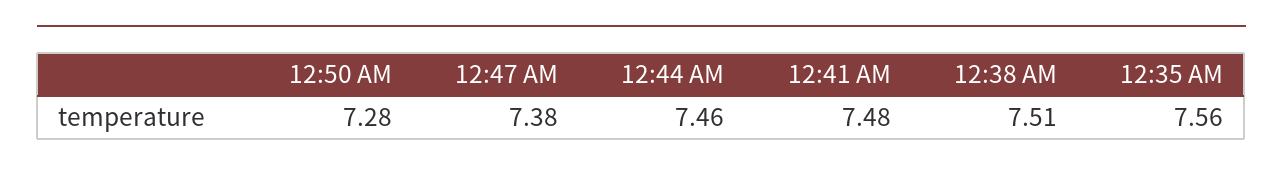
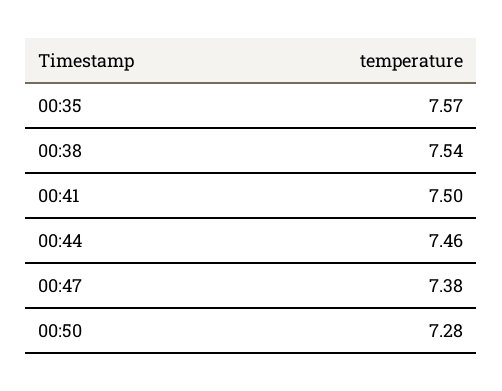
  {
    "12:50 AM": 7.28,
    "12:47 AM": 7.38,
    "12:44 AM": 7.46,
-   "12:41 AM": 7.48,
+   "12:41 AM": 7.5,
-   "12:38 AM": 7.51,
+   "12:38 AM": 7.54,
-   "12:35 AM": 7.56
+   "12:35 AM": 7.57
  }

